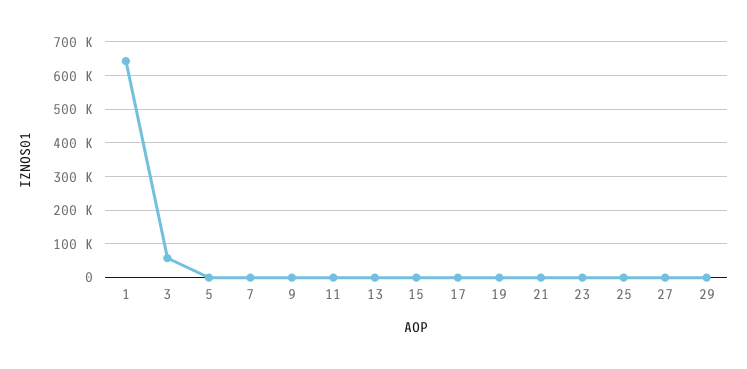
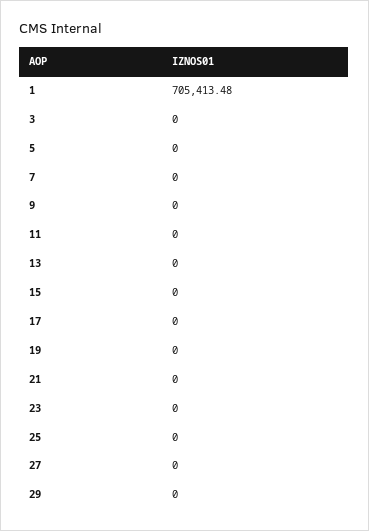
  {
-   "1": 640000,
+   "1": 705413.48,
-   "3": 60000,
+   "3": 0,
    "5": 0,
    "7": 0,
    "9": 0,
    "11": 0,
    "13": 0,
    "15": 0,
    "17": 0,
    "19": 0,
    "21": 0,
    "23": 0,
    "25": 0,
    "27": 0,
    "29": 0
  }

